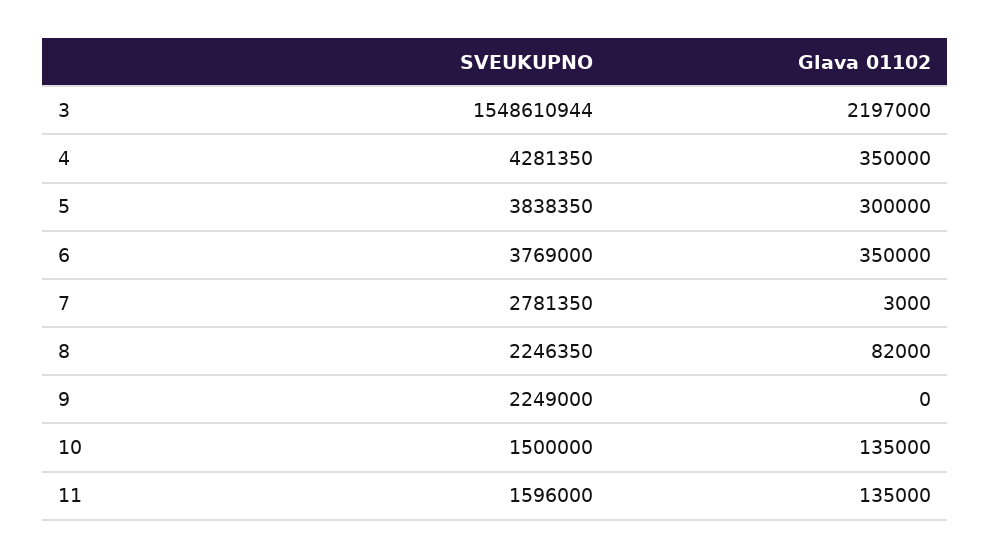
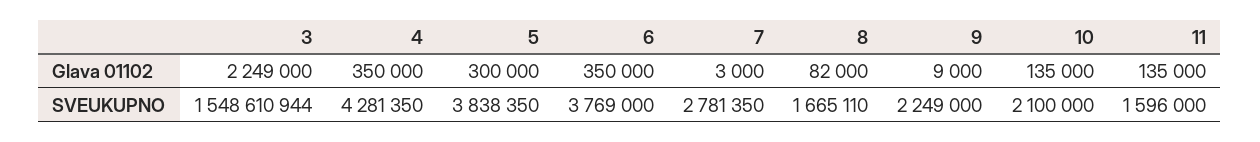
  {
    "SVEUKUPNO": {
      "3": 1548610944,
      "4": 4281350,
      "5": 3838350,
      "6": 3769000,
      "7": 2781350,
-     "8": 2246350,
+     "8": 1665110,
      "9": 2249000,
-     "10": 1500000,
+     "10": 2100000,
      "11": 1596000
    },
    "Glava 01102": {
-     "3": 2197000,
+     "3": 2249000,
      "4": 350000,
      "5": 300000,
      "6": 350000,
      "7": 3000,
      "8": 82000,
-     "9": 0,
+     "9": 9000,
      "10": 135000,
      "11": 135000
    }
  }

